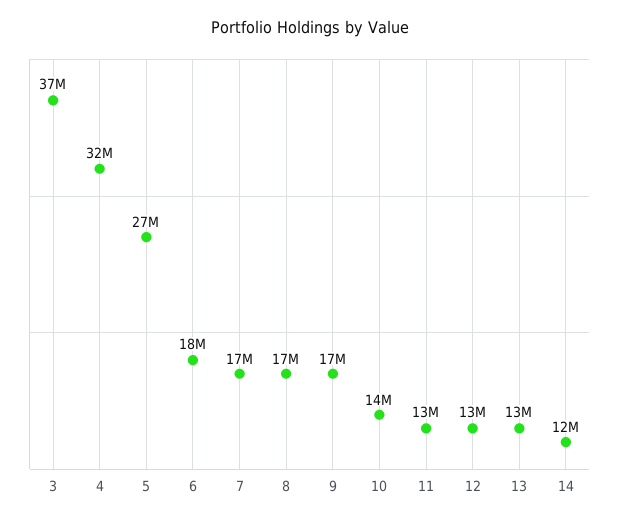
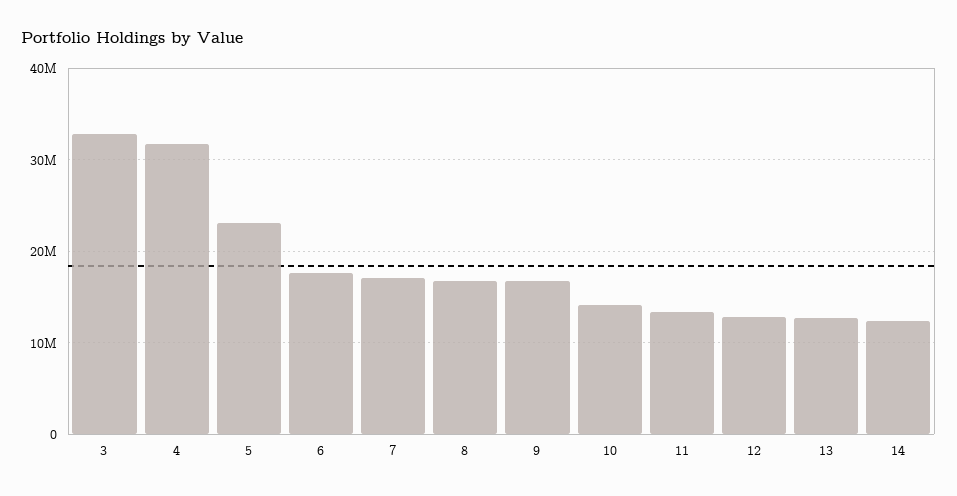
  {
-   "3": 37000000,
+   "3": 33000000,
    "4": 32000000,
-   "5": 27000000,
+   "5": 23000000,
    "6": 18000000,
    "7": 17000000,
    "8": 17000000,
    "9": 17000000,
    "10": 14000000,
    "11": 13000000,
    "12": 13000000,
    "13": 13000000,
    "14": 12000000
  }

